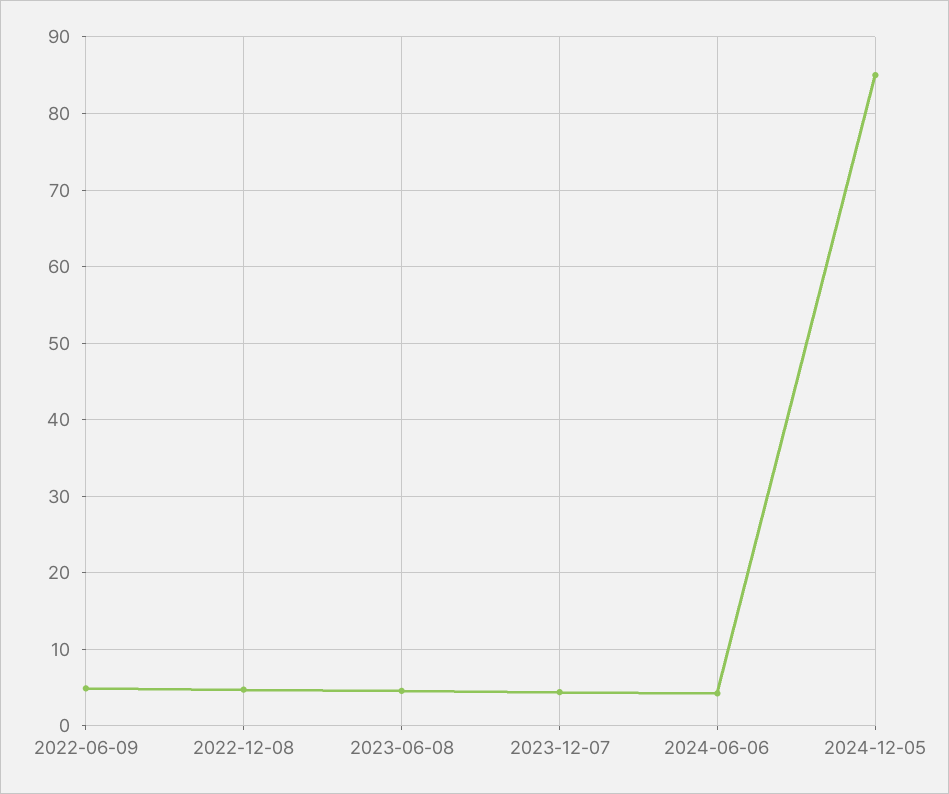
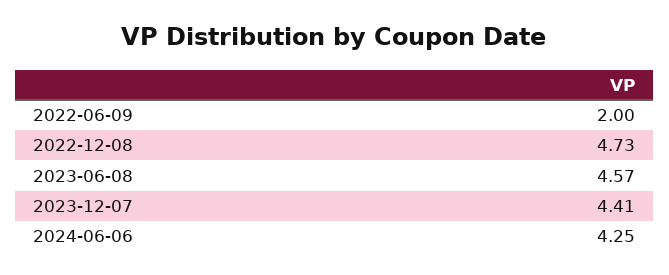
  {
-   "2022-06-09": 5,
+   "2022-06-09": 2,
    "2022-12-08": 4.73,
    "2023-06-08": 4.57,
    "2023-12-07": 4.41,
-   "2024-06-06": 4.25,
+   "2024-06-06": 4.25
-   "2024-12-05": 85
  }

